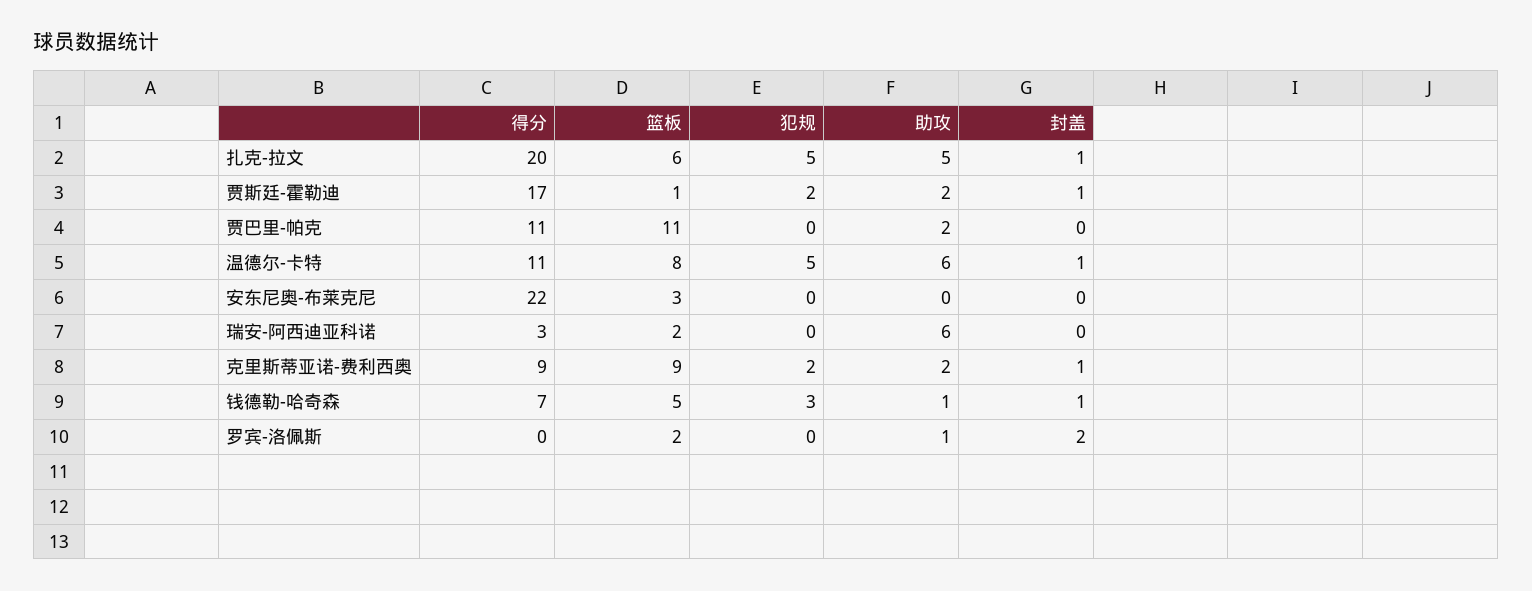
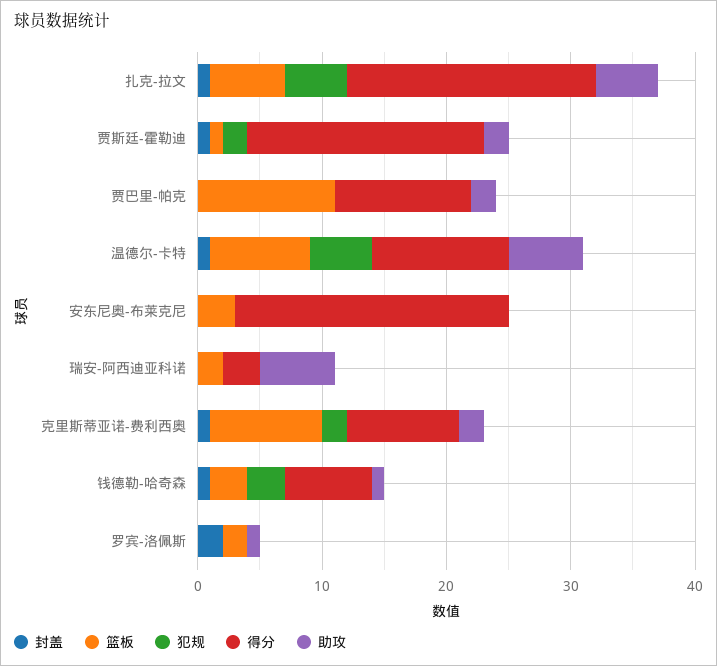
  {
    "得分": {
      "扎克-拉文": 20,
-     "贾斯廷-霍勒迪": 17,
+     "贾斯廷-霍勒迪": 19,
      "贾巴里-帕克": 11,
      "温德尔-卡特": 11,
      "安东尼奥-布莱克尼": 22,
      "瑞安-阿西迪亚科诺": 3,
      "克里斯蒂亚诺-费利西奥": 9,
      "钱德勒-哈奇森": 7,
      "罗宾-洛佩斯": 0
    },
    "篮板": {
      "扎克-拉文": 6,
      "贾斯廷-霍勒迪": 1,
      "贾巴里-帕克": 11,
      "温德尔-卡特": 8,
      "安东尼奥-布莱克尼": 3,
      "瑞安-阿西迪亚科诺": 2,
      "克里斯蒂亚诺-费利西奥": 9,
-     "钱德勒-哈奇森": 5,
+     "钱德勒-哈奇森": 3,
      "罗宾-洛佩斯": 2
    },
    "犯规": {
      "扎克-拉文": 5,
      "贾斯廷-霍勒迪": 2,
      "贾巴里-帕克": 0,
      "温德尔-卡特": 5,
      "安东尼奥-布莱克尼": 0,
      "瑞安-阿西迪亚科诺": 0,
      "克里斯蒂亚诺-费利西奥": 2,
      "钱德勒-哈奇森": 3,
      "罗宾-洛佩斯": 0
    },
    "助攻": {
      "扎克-拉文": 5,
      "贾斯廷-霍勒迪": 2,
      "贾巴里-帕克": 2,
      "温德尔-卡特": 6,
      "安东尼奥-布莱克尼": 0,
      "瑞安-阿西迪亚科诺": 6,
      "克里斯蒂亚诺-费利西奥": 2,
      "钱德勒-哈奇森": 1,
      "罗宾-洛佩斯": 1
    },
    "封盖": {
      "扎克-拉文": 1,
      "贾斯廷-霍勒迪": 1,
      "贾巴里-帕克": 0,
      "温德尔-卡特": 1,
      "安东尼奥-布莱克尼": 0,
      "瑞安-阿西迪亚科诺": 0,
      "克里斯蒂亚诺-费利西奥": 1,
      "钱德勒-哈奇森": 1,
      "罗宾-洛佩斯": 2
    }
  }

